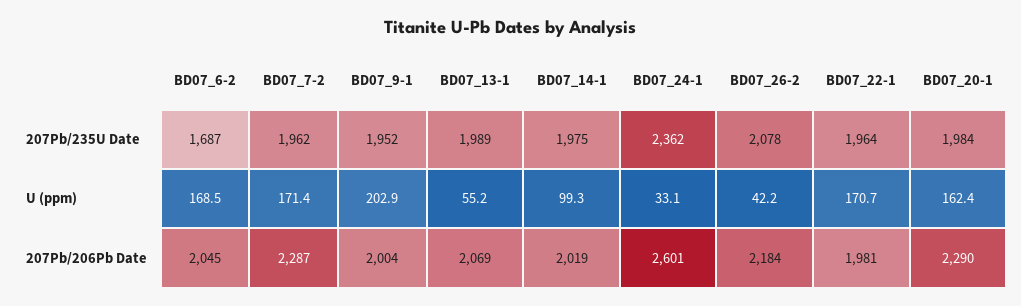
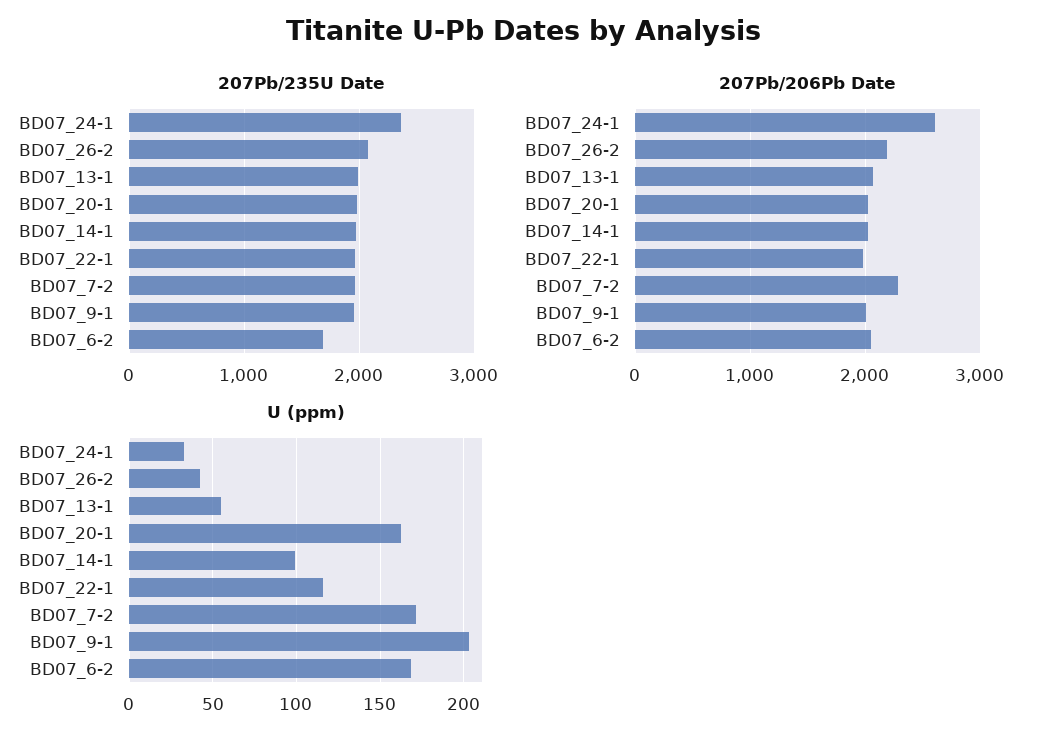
  {
    "207Pb/235U Date": {
      "BD07_6-2": 1687,
      "BD07_7-2": 1962,
      "BD07_9-1": 1952,
      "BD07_13-1": 1989,
      "BD07_14-1": 1975,
      "BD07_24-1": 2362,
      "BD07_26-2": 2078,
      "BD07_22-1": 1964,
      "BD07_20-1": 1984
    },
    "U (ppm)": {
      "BD07_6-2": 168.5,
      "BD07_7-2": 171.4,
      "BD07_9-1": 202.9,
      "BD07_13-1": 55.2,
      "BD07_14-1": 99.3,
      "BD07_24-1": 33.1,
      "BD07_26-2": 42.2,
-     "BD07_22-1": 170.7,
+     "BD07_22-1": 115,
      "BD07_20-1": 162.4
    },
    "207Pb/206Pb Date": {
      "BD07_6-2": 2045,
      "BD07_7-2": 2287,
      "BD07_9-1": 2004,
      "BD07_13-1": 2069,
      "BD07_14-1": 2019,
      "BD07_24-1": 2601,
      "BD07_26-2": 2184,
      "BD07_22-1": 1981,
-     "BD07_20-1": 2290
+     "BD07_20-1": 2000
    }
  }

